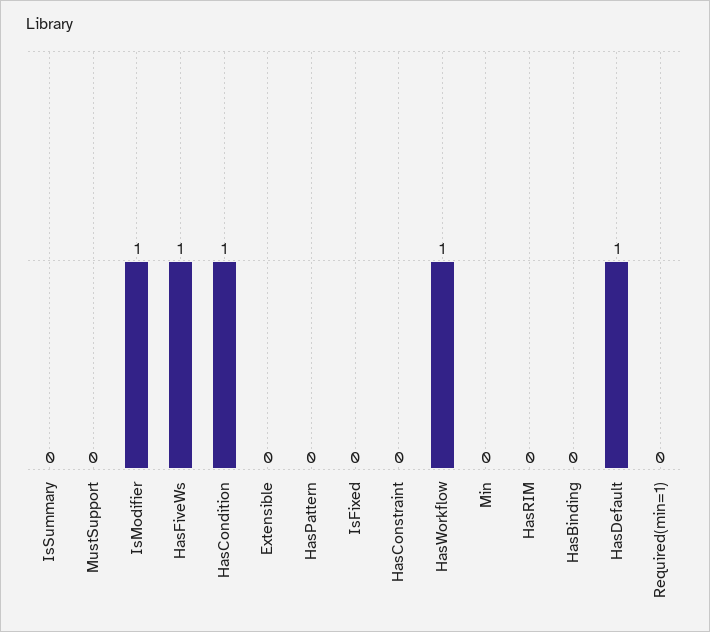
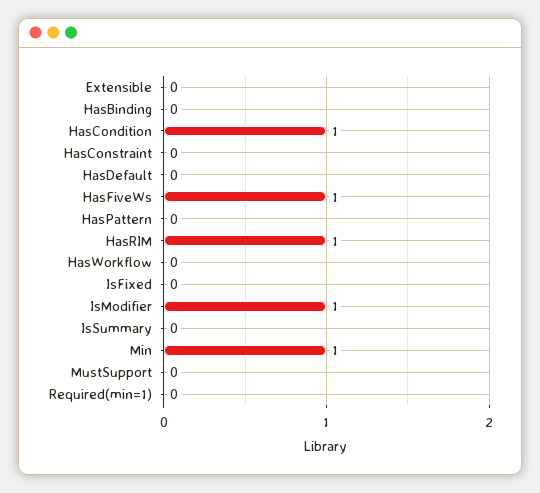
  {
    "IsSummary": 0,
    "MustSupport": 0,
    "IsModifier": 1,
    "HasFiveWs": 1,
    "HasCondition": 1,
    "Extensible": 0,
    "HasPattern": 0,
    "IsFixed": 0,
    "HasConstraint": 0,
-   "HasWorkflow": 1,
+   "HasWorkflow": 0,
-   "Min": 0,
+   "Min": 1,
-   "HasRIM": 0,
+   "HasRIM": 1,
    "HasBinding": 0,
-   "HasDefault": 1,
+   "HasDefault": 0,
    "Required(min=1)": 0
  }

